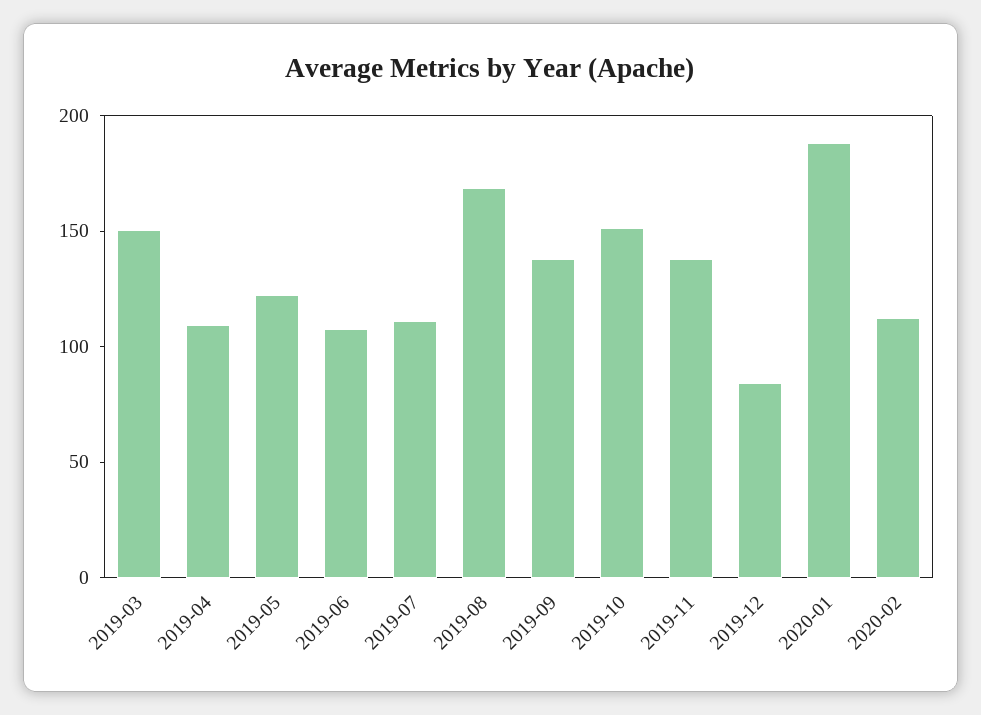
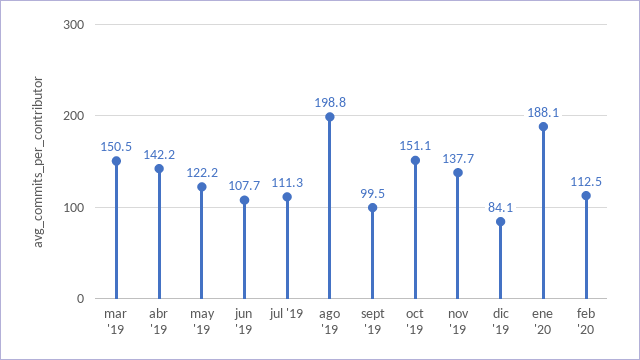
  {
    "2019-03": 150.5,
-   "2019-04": 110,
+   "2019-04": 142.2,
    "2019-05": 122.2,
    "2019-06": 107.7,
    "2019-07": 111.3,
-   "2019-08": 170,
+   "2019-08": 198.8,
-   "2019-09": 140,
+   "2019-09": 99.5,
    "2019-10": 151.1,
    "2019-11": 137.7,
    "2019-12": 84.1,
    "2020-01": 188.1,
    "2020-02": 112.5
  }

